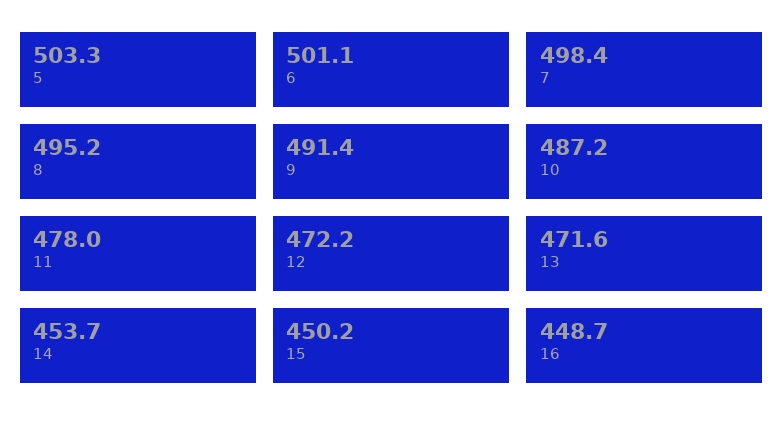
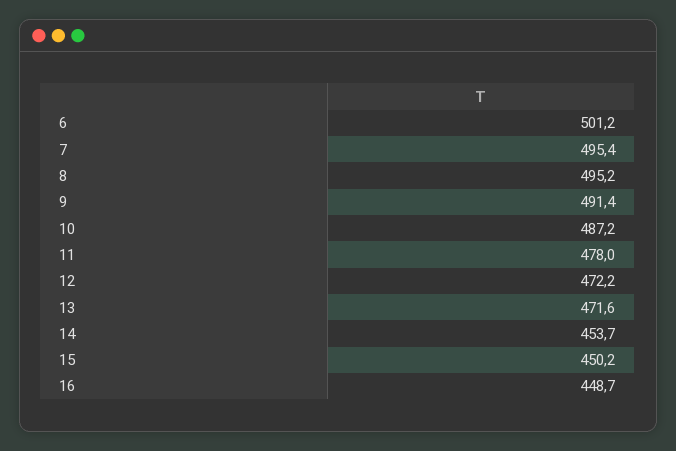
  {
-   "5": 503.3,
-   "6": 501.1,
+   "6": 501.2,
-   "7": 498.4,
+   "7": 495.4,
    "8": 495.2,
    "9": 491.4,
    "10": 487.2,
    "11": 478,
    "12": 472.2,
    "13": 471.6,
    "14": 453.7,
    "15": 450.2,
    "16": 448.7
  }

